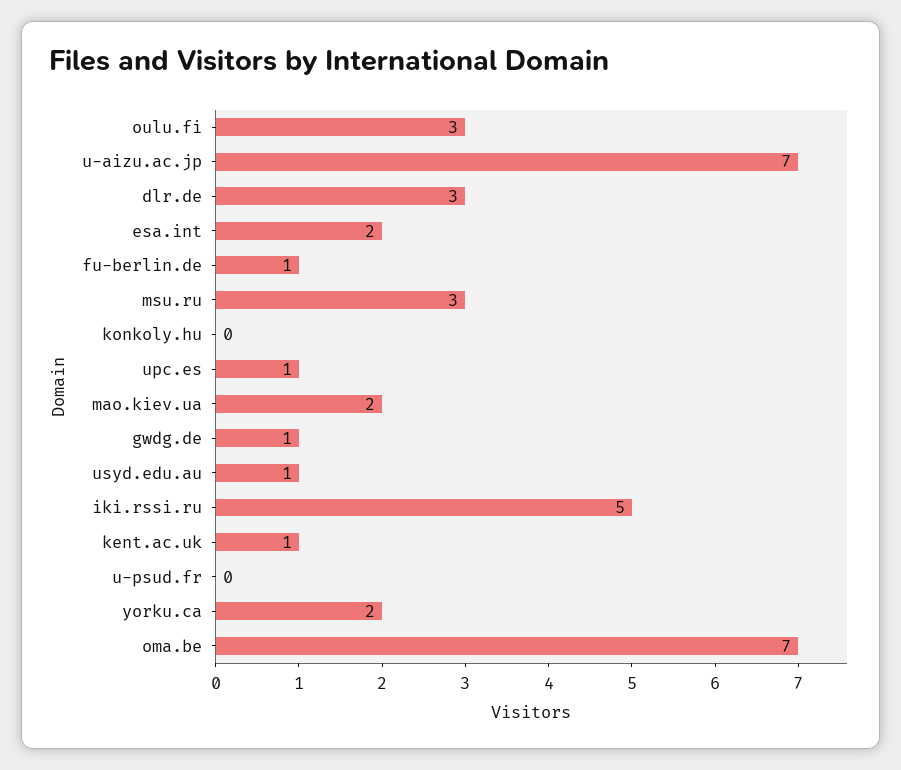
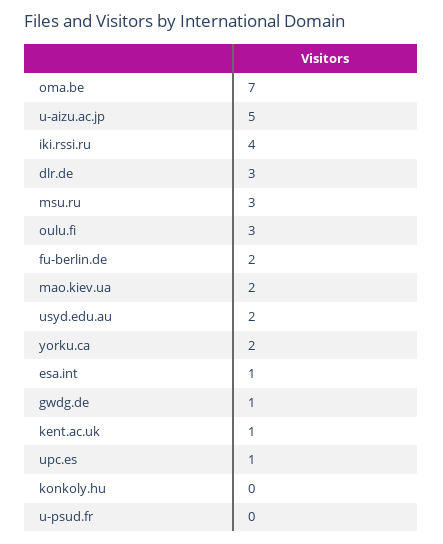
  {
    "oulu.fi": 3,
-   "u-aizu.ac.jp": 7,
+   "u-aizu.ac.jp": 5,
    "dlr.de": 3,
-   "esa.int": 2,
+   "esa.int": 1,
-   "fu-berlin.de": 1,
+   "fu-berlin.de": 2,
    "msu.ru": 3,
    "konkoly.hu": 0,
    "upc.es": 1,
    "mao.kiev.ua": 2,
    "gwdg.de": 1,
-   "usyd.edu.au": 1,
+   "usyd.edu.au": 2,
-   "iki.rssi.ru": 5,
+   "iki.rssi.ru": 4,
    "kent.ac.uk": 1,
    "u-psud.fr": 0,
    "yorku.ca": 2,
    "oma.be": 7
  }

